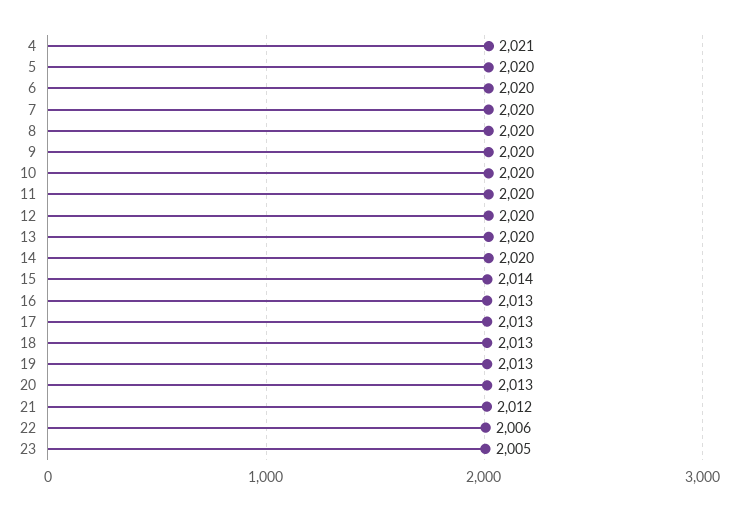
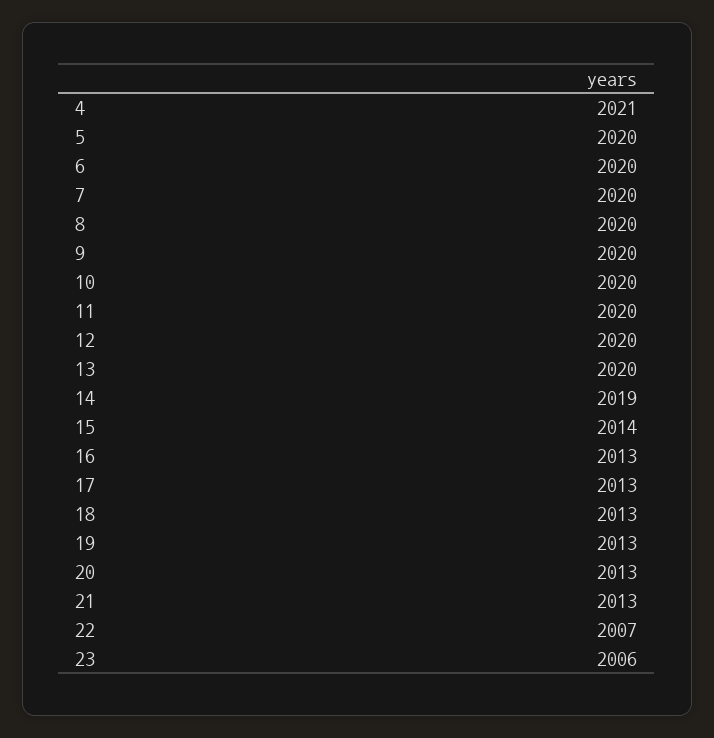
  {
    "4": 2021,
    "5": 2020,
    "6": 2020,
    "7": 2020,
    "8": 2020,
    "9": 2020,
    "10": 2020,
    "11": 2020,
    "12": 2020,
    "13": 2020,
-   "14": 2020,
+   "14": 2019,
    "15": 2014,
    "16": 2013,
    "17": 2013,
    "18": 2013,
    "19": 2013,
    "20": 2013,
-   "21": 2012,
+   "21": 2013,
-   "22": 2006,
+   "22": 2007,
-   "23": 2005
+   "23": 2006
  }

